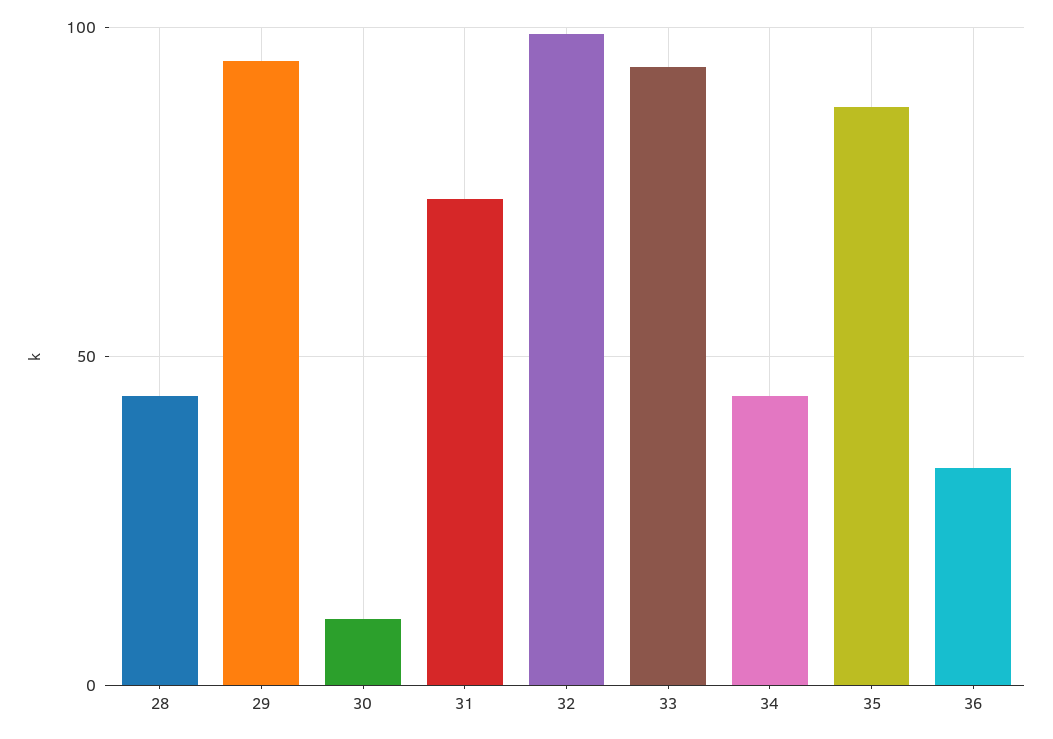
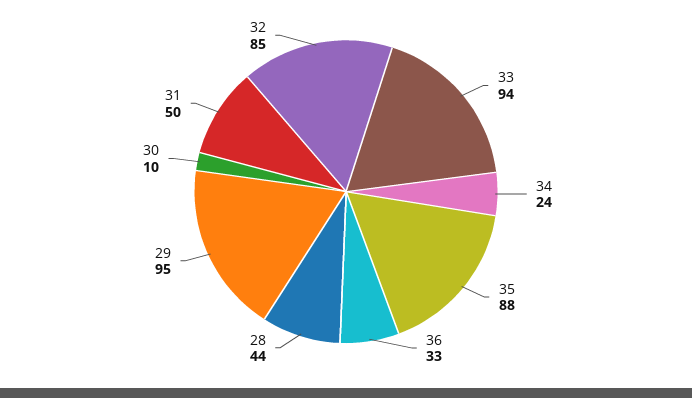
  {
    "28": 44,
    "29": 95,
    "30": 10,
-   "31": 75,
+   "31": 50,
-   "32": 100,
+   "32": 85,
    "33": 94,
-   "34": 45,
+   "34": 24,
    "35": 88,
    "36": 33
  }

